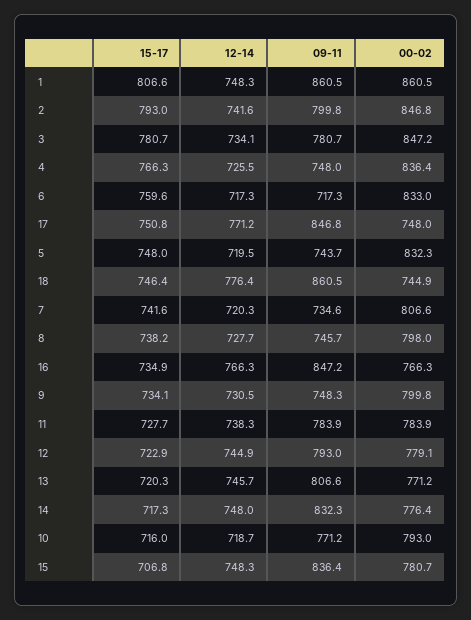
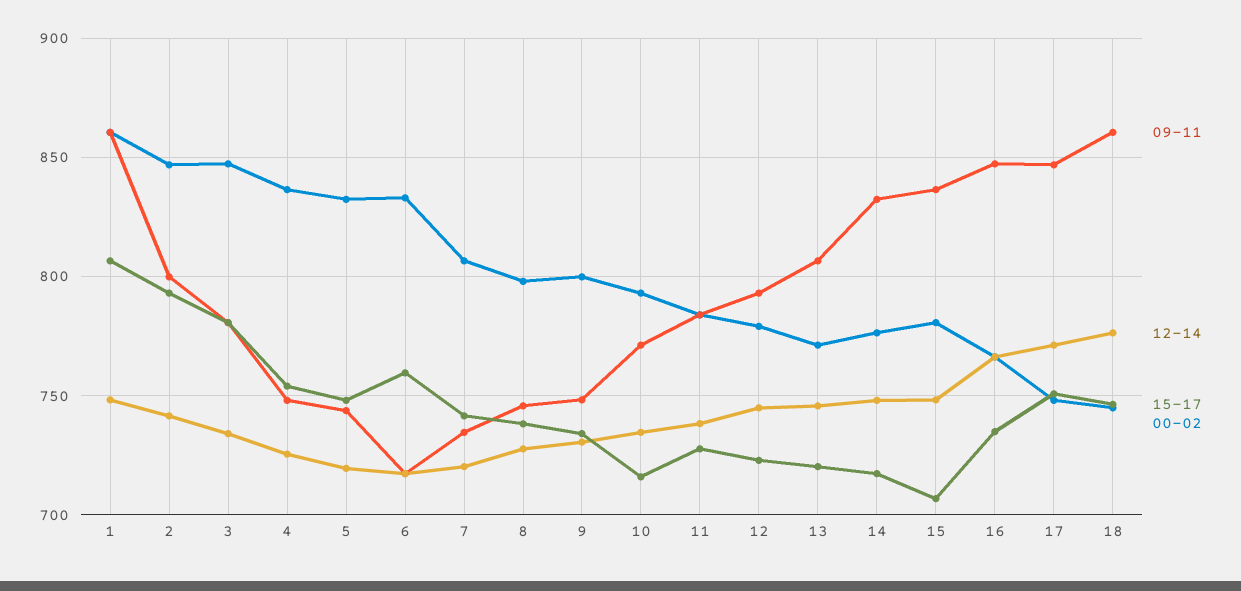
  {
    "15-17": {
      "1": 806.6,
      "2": 793,
      "3": 780.7,
-     "4": 766.3,
+     "4": 755,
      "6": 759.6,
      "17": 750.8,
      "5": 748,
      "18": 746.4,
      "7": 741.6,
      "8": 738.2,
      "16": 734.9,
      "9": 734.1,
      "11": 727.7,
      "12": 722.9,
      "13": 720.3,
      "14": 717.3,
      "10": 716,
      "15": 706.8
    },
    "12-14": {
      "1": 748.3,
      "2": 741.6,
      "3": 734.1,
      "4": 725.5,
      "6": 717.3,
      "17": 771.2,
      "5": 719.5,
      "18": 776.4,
      "7": 720.3,
      "8": 727.7,
      "16": 766.3,
      "9": 730.5,
      "11": 738.3,
      "12": 744.9,
      "13": 745.7,
      "14": 748,
-     "10": 718.7,
+     "10": 735,
      "15": 748.3
    },
    "09-11": {
      "1": 860.5,
      "2": 799.8,
      "3": 780.7,
      "4": 748,
      "6": 717.3,
      "17": 846.8,
      "5": 743.7,
      "18": 860.5,
      "7": 734.6,
      "8": 745.7,
      "16": 847.2,
      "9": 748.3,
      "11": 783.9,
      "12": 793,
      "13": 806.6,
      "14": 832.3,
      "10": 771.2,
      "15": 836.4
    },
    "00-02": {
      "1": 860.5,
      "2": 846.8,
      "3": 847.2,
      "4": 836.4,
      "6": 833,
      "17": 748,
      "5": 832.3,
      "18": 744.9,
      "7": 806.6,
      "8": 798,
      "16": 766.3,
      "9": 799.8,
      "11": 783.9,
      "12": 779.1,
      "13": 771.2,
      "14": 776.4,
      "10": 793,
      "15": 780.7
    }
  }

